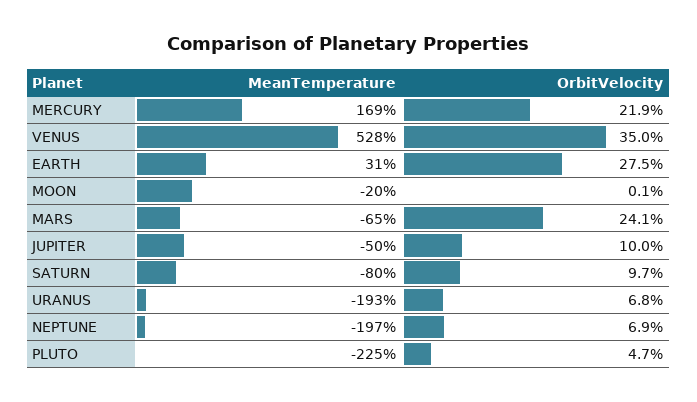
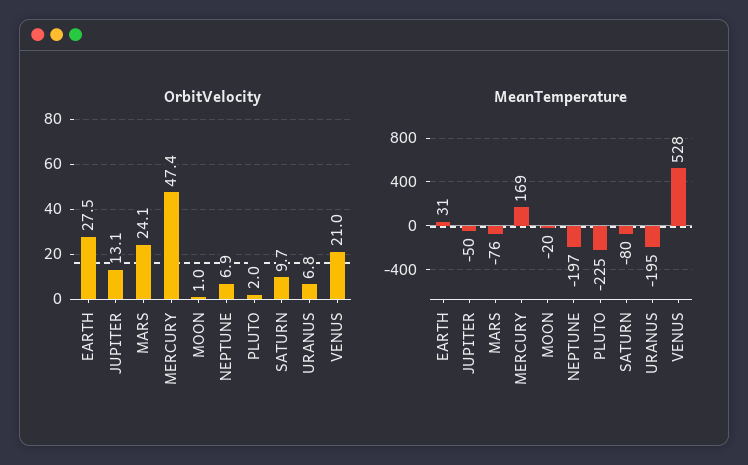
  {
    "MeanTemperature": {
      "MERCURY": 169,
      "VENUS": 528,
      "EARTH": 31,
      "MOON": -20,
-     "MARS": -65,
+     "MARS": -76,
      "JUPITER": -50,
      "SATURN": -80,
-     "URANUS": -193,
+     "URANUS": -195,
      "NEPTUNE": -197,
      "PLUTO": -225
    },
    "OrbitVelocity": {
-     "MERCURY": 21.9,
+     "MERCURY": 47.4,
-     "VENUS": 35,
+     "VENUS": 21,
      "EARTH": 27.5,
-     "MOON": 0.1,
+     "MOON": 1,
      "MARS": 24.1,
-     "JUPITER": 10,
+     "JUPITER": 13.1,
      "SATURN": 9.7,
      "URANUS": 6.8,
      "NEPTUNE": 6.9,
-     "PLUTO": 4.7
+     "PLUTO": 2
    }
  }

